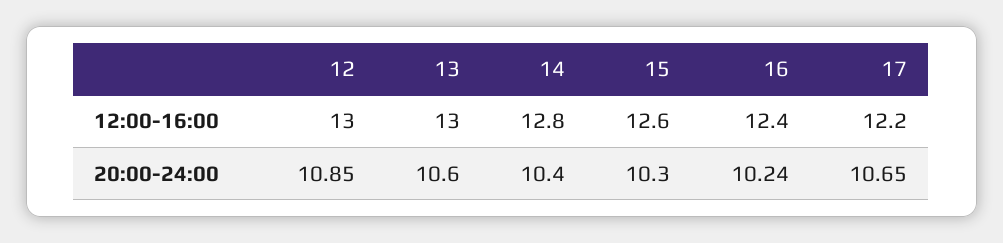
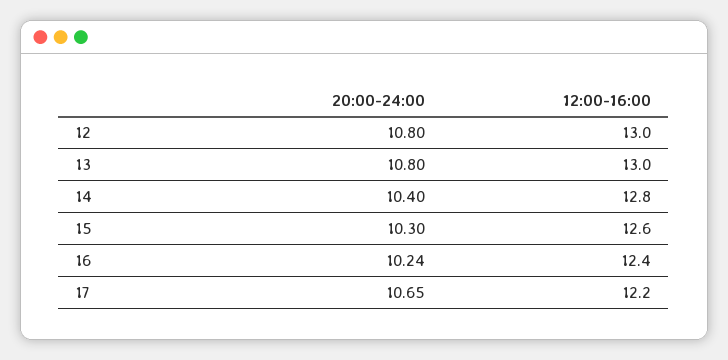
  {
    "12": {
      "12:00-16:00": 13,
-     "20:00-24:00": 10.85
+     "20:00-24:00": 10.8
    },
    "13": {
      "12:00-16:00": 13,
-     "20:00-24:00": 10.6
+     "20:00-24:00": 10.8
    },
    "14": {
      "12:00-16:00": 12.8,
      "20:00-24:00": 10.4
    },
    "15": {
      "12:00-16:00": 12.6,
      "20:00-24:00": 10.3
    },
    "16": {
      "12:00-16:00": 12.4,
      "20:00-24:00": 10.24
    },
    "17": {
      "12:00-16:00": 12.2,
      "20:00-24:00": 10.65
    }
  }

